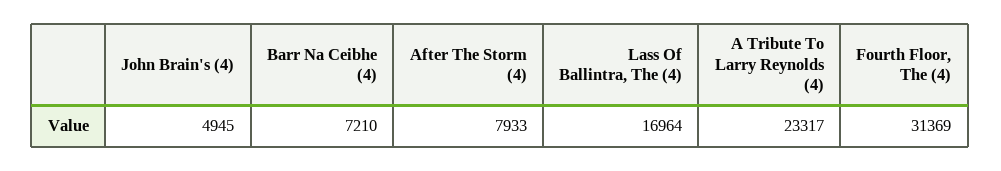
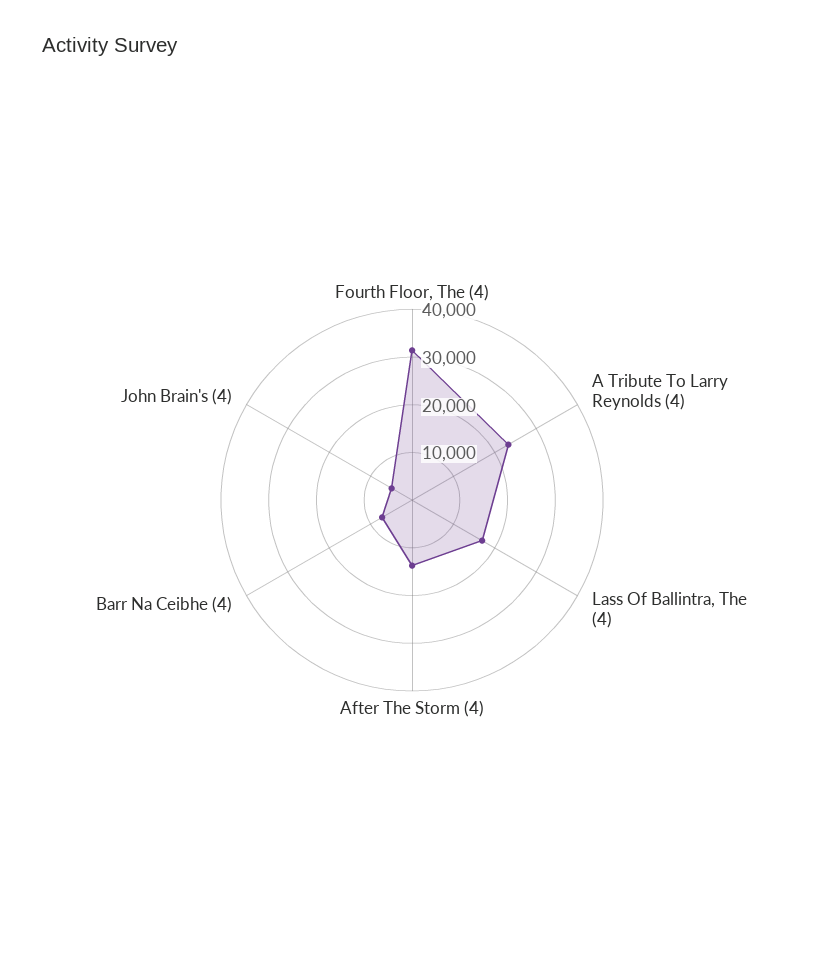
  {
    "John Brain's (4)": 4945,
    "Barr Na Ceibhe (4)": 7210,
-   "After The Storm (4)": 7933,
+   "After The Storm (4)": 14000,
    "Lass Of Ballintra, The (4)": 16964,
    "A Tribute To Larry Reynolds (4)": 23317,
    "Fourth Floor, The (4)": 31369
  }

